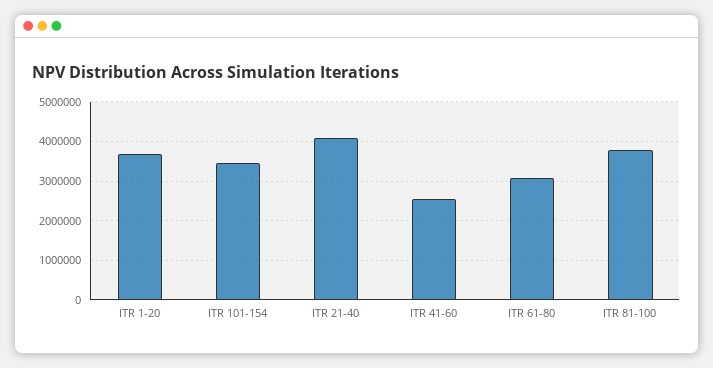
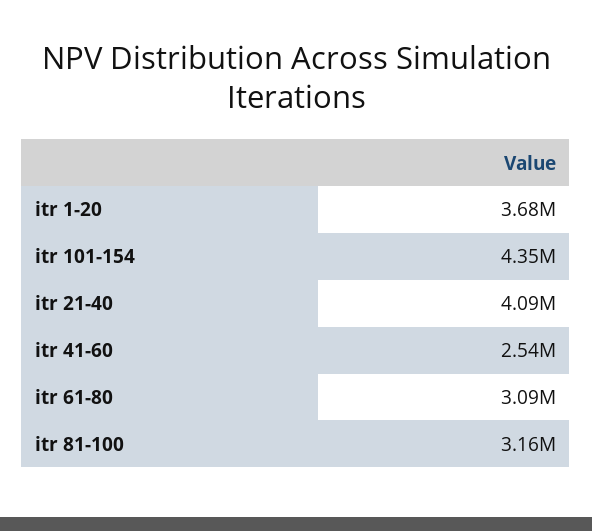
  {
    "ITR 1-20": 3680000,
-   "ITR 101-154": 3400000,
+   "ITR 101-154": 4350000,
    "ITR 21-40": 4090000,
    "ITR 41-60": 2540000,
    "ITR 61-80": 3090000,
-   "ITR 81-100": 3800000
+   "ITR 81-100": 3160000
  }

